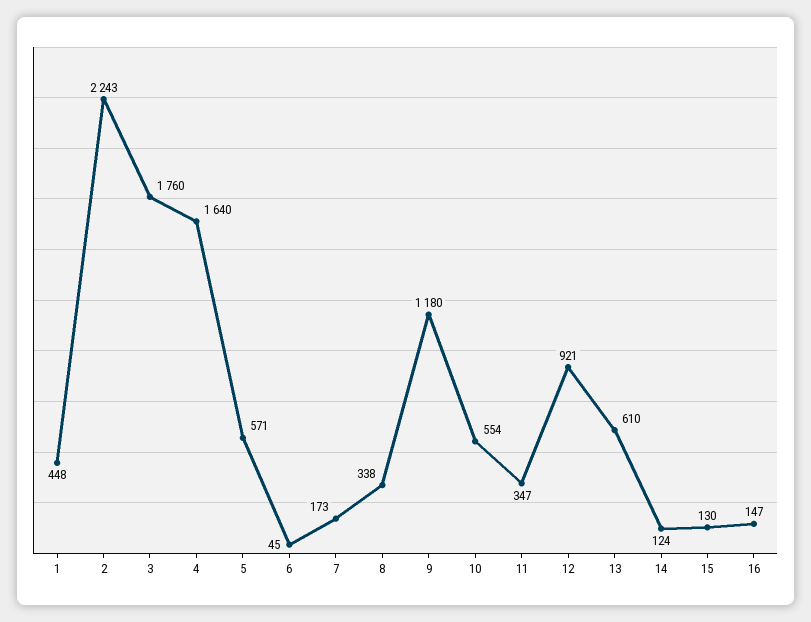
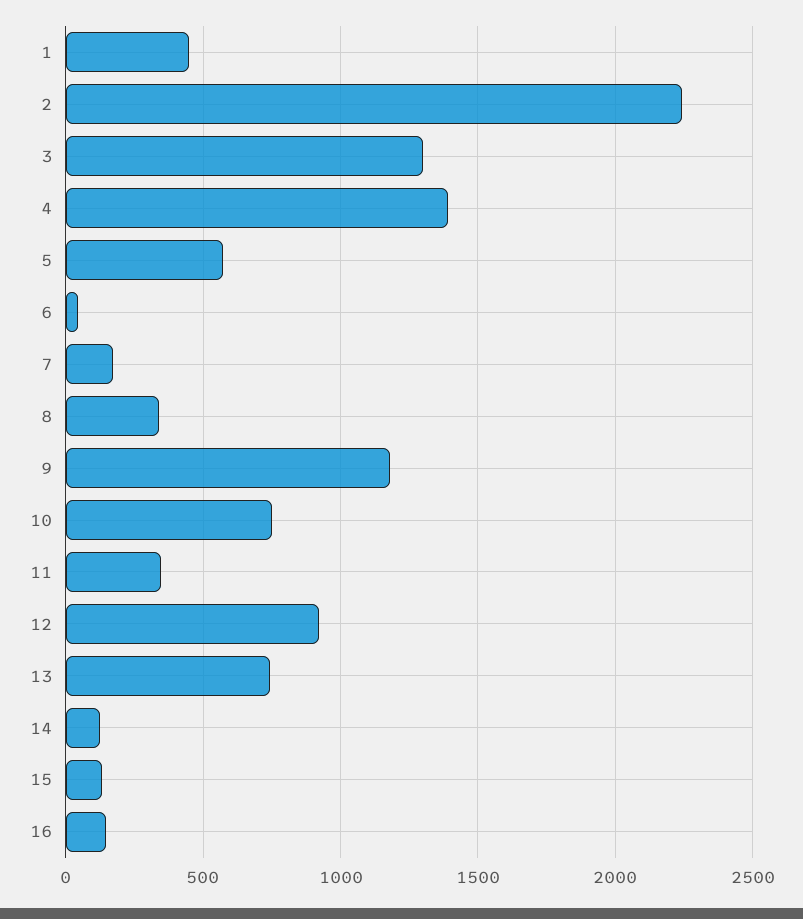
  {
    "1": 448,
    "2": 2243,
-   "3": 1760,
+   "3": 1300,
-   "4": 1640,
+   "4": 1400,
    "5": 571,
    "6": 45,
    "7": 173,
    "8": 338,
    "9": 1180,
-   "10": 554,
+   "10": 750,
    "11": 347,
    "12": 921,
-   "13": 610,
+   "13": 750,
    "14": 124,
    "15": 130,
    "16": 147
  }

